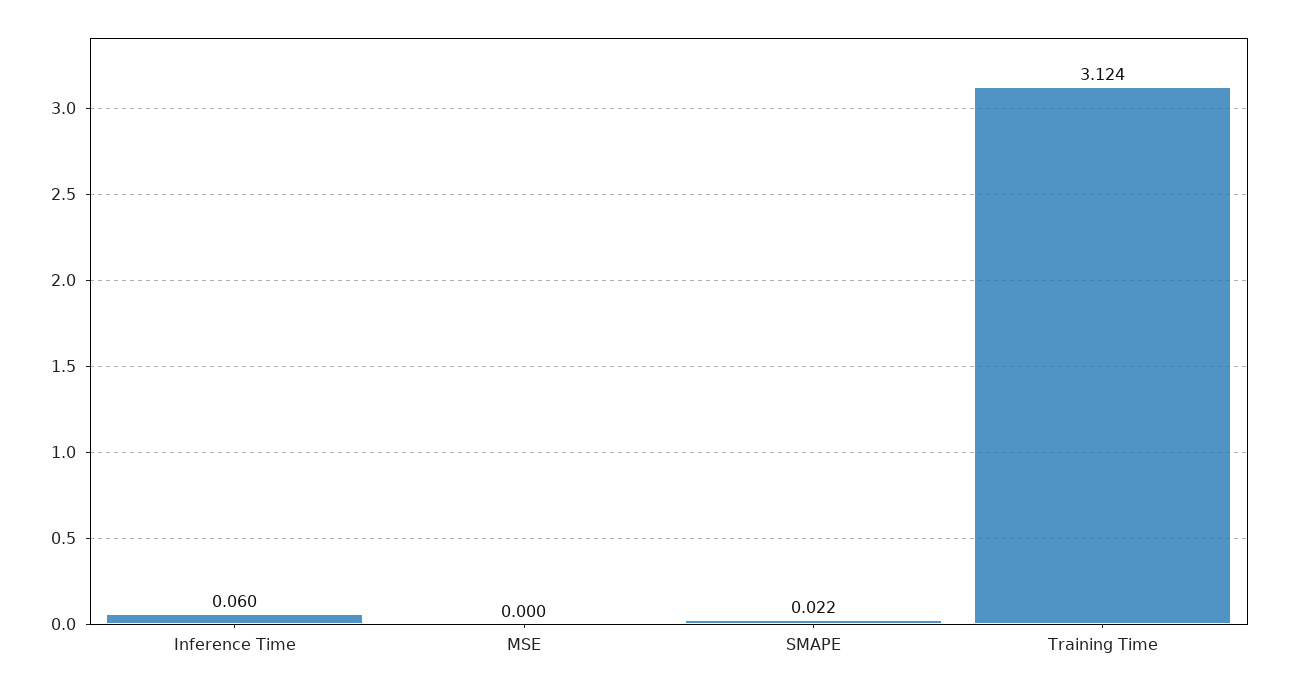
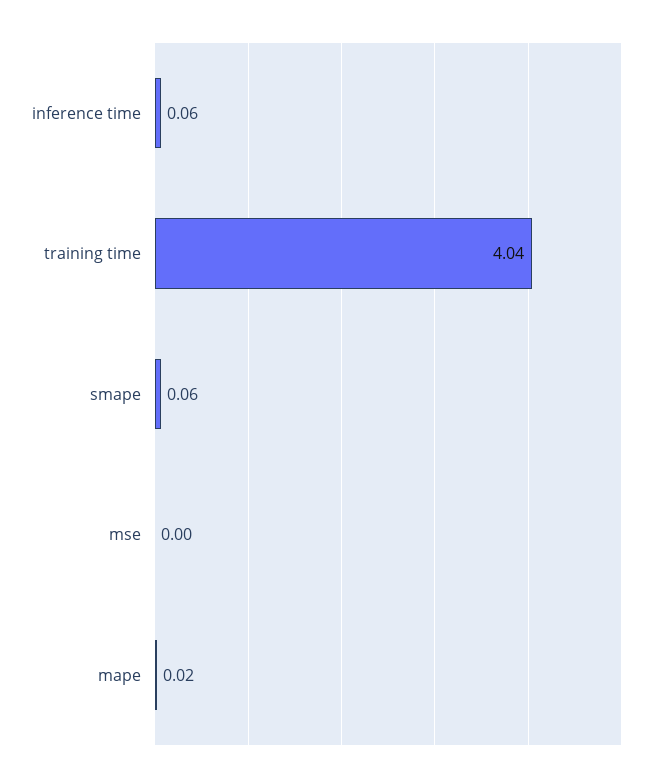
  {
    "Inference Time": 0.06,
    "MSE": 0,
-   "SMAPE": 0.022,
+   "SMAPE": 0.06,
-   "Training Time": 3.124
+   "Training Time": 4.04,
+   "mape": 0.02
  }

